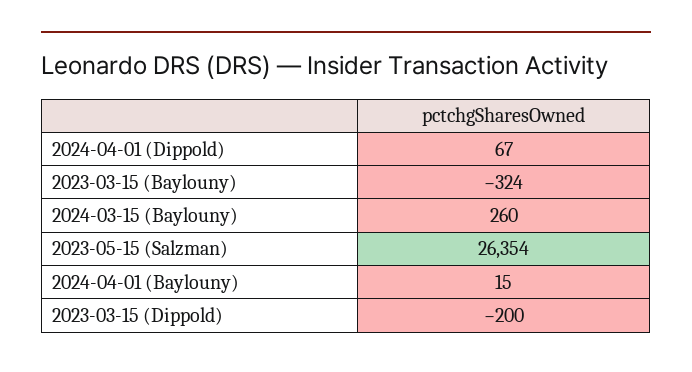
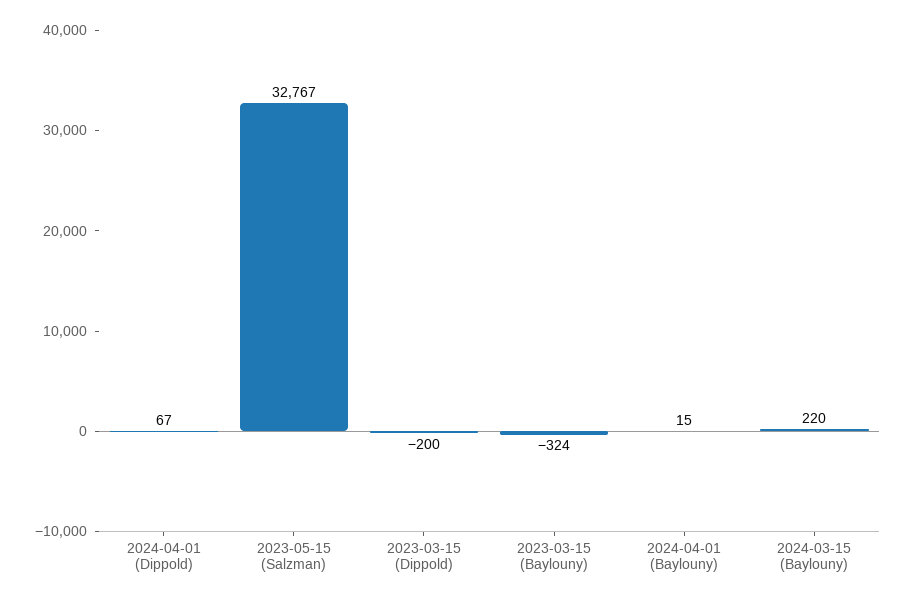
  {
    "2024-04-01 (Dippold)": 67,
    "2023-03-15 (Baylouny)": -324,
-   "2024-03-15 (Baylouny)": 260,
+   "2024-03-15 (Baylouny)": 220,
-   "2023-05-15 (Salzman)": 26354,
+   "2023-05-15 (Salzman)": 32767,
    "2024-04-01 (Baylouny)": 15,
    "2023-03-15 (Dippold)": -200
  }

